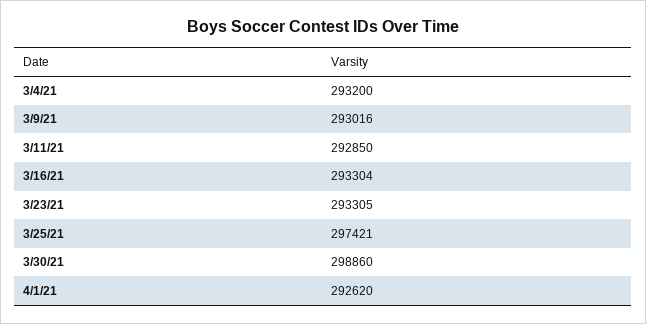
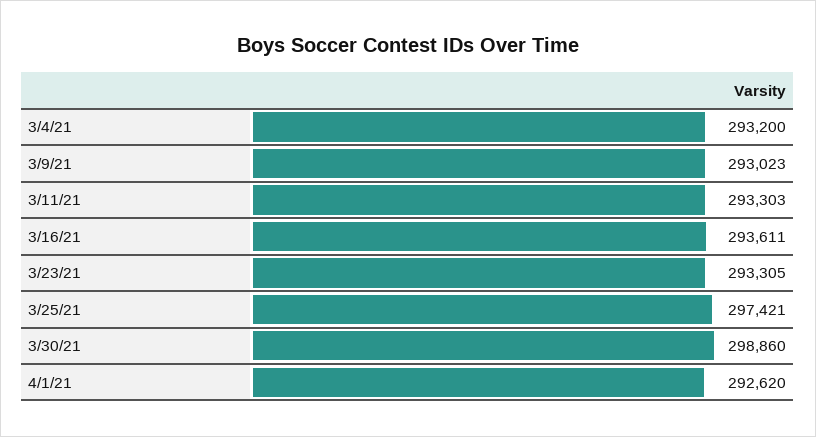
  {
    "3/4/21": 293200,
-   "3/9/21": 293016,
+   "3/9/21": 293023,
-   "3/11/21": 292850,
+   "3/11/21": 293303,
-   "3/16/21": 293304,
+   "3/16/21": 293611,
    "3/23/21": 293305,
    "3/25/21": 297421,
    "3/30/21": 298860,
    "4/1/21": 292620
  }

